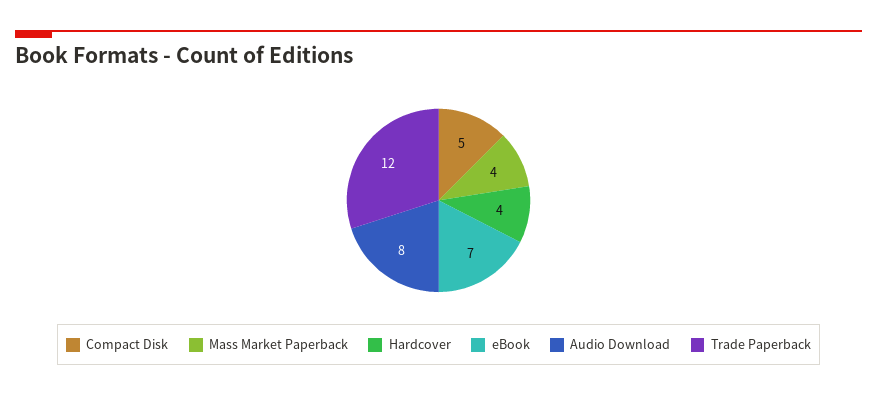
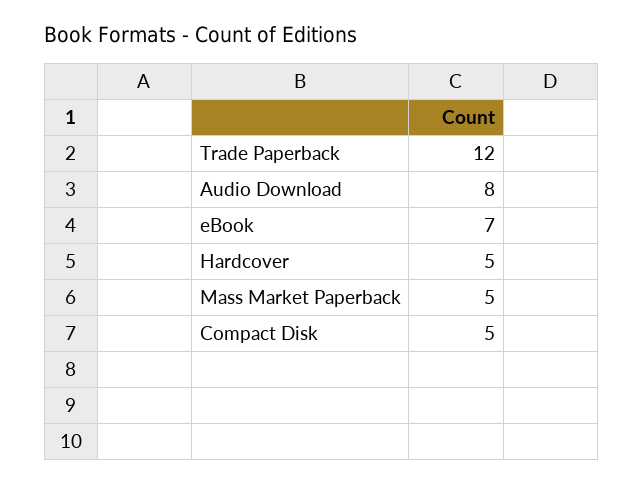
  {
    "Compact Disk": 5,
-   "Mass Market Paperback": 4,
+   "Mass Market Paperback": 5,
-   "Hardcover": 4,
+   "Hardcover": 5,
    "eBook": 7,
    "Audio Download": 8,
    "Trade Paperback": 12
  }

